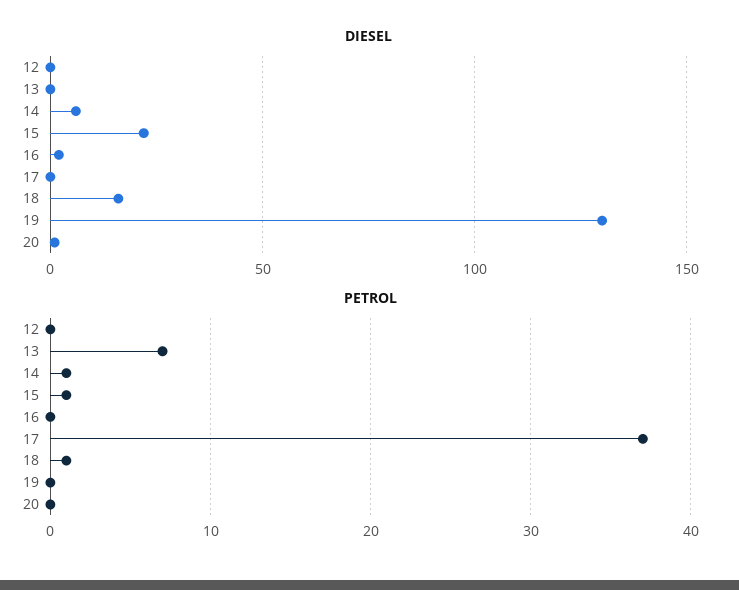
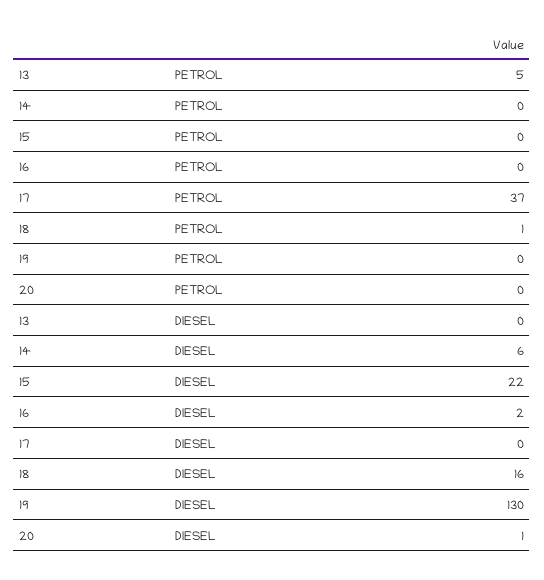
  {
    "DIESEL": {
-     "12": 0,
      "13": 0,
      "14": 6,
      "15": 22,
      "16": 2,
      "17": 0,
      "18": 16,
      "19": 130,
      "20": 1
    },
    "PETROL": {
-     "12": 0,
-     "13": 7,
+     "13": 5,
-     "14": 1,
+     "14": 0,
-     "15": 1,
+     "15": 0,
      "16": 0,
      "17": 37,
      "18": 1,
      "19": 0,
      "20": 0
    }
  }

